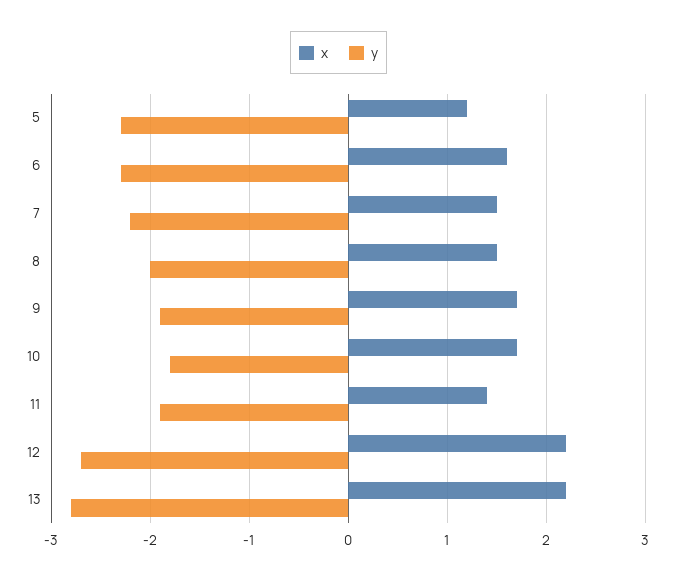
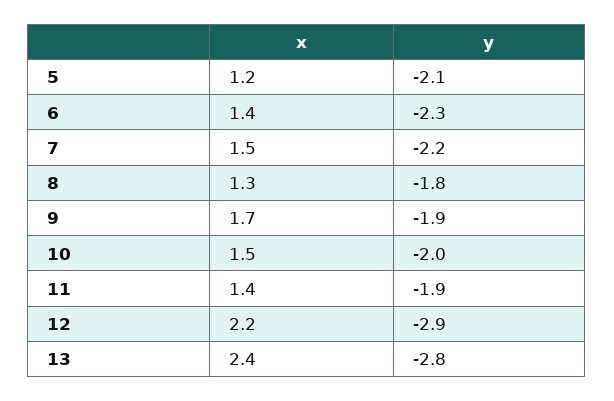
  {
    "x": {
      "5": 1.2,
-     "6": 1.6,
+     "6": 1.4,
      "7": 1.5,
-     "8": 1.5,
+     "8": 1.3,
      "9": 1.7,
-     "10": 1.7,
+     "10": 1.5,
      "11": 1.4,
      "12": 2.2,
-     "13": 2.2
+     "13": 2.4
    },
    "y": {
-     "5": -2.3,
+     "5": -2.1,
      "6": -2.3,
      "7": -2.2,
-     "8": -2,
+     "8": -1.8,
      "9": -1.9,
-     "10": -1.8,
+     "10": -2,
      "11": -1.9,
-     "12": -2.7,
+     "12": -2.9,
      "13": -2.8
    }
  }

